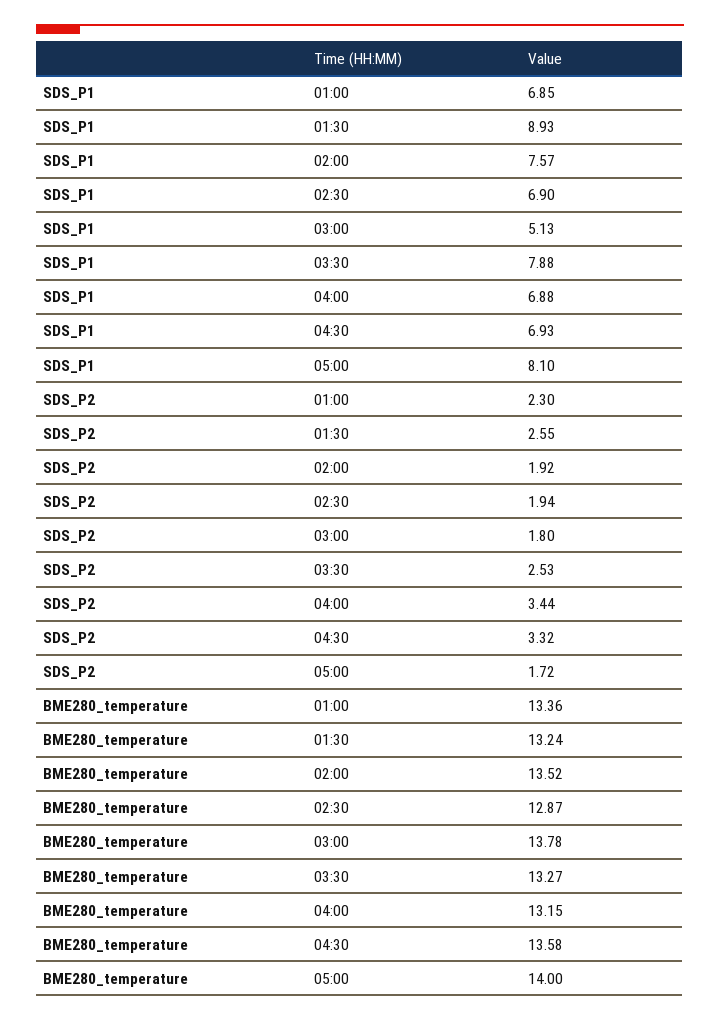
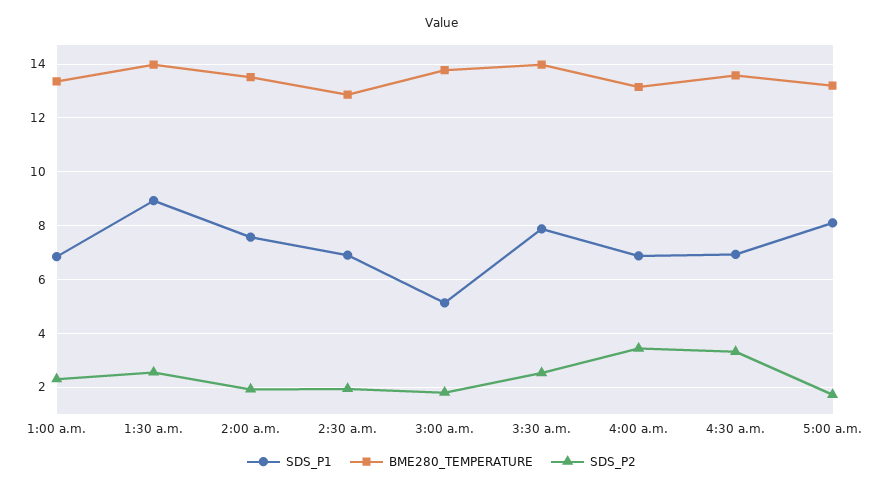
  {
    "SDS_P1": {
      "01:00": 6.85,
      "01:30": 8.93,
      "02:00": 7.57,
      "02:30": 6.9,
      "03:00": 5.13,
      "03:30": 7.88,
      "04:00": 6.88,
      "04:30": 6.93,
      "05:00": 8.1
    },
    "SDS_P2": {
      "01:00": 2.3,
      "01:30": 2.55,
      "02:00": 1.92,
      "02:30": 1.94,
      "03:00": 1.8,
      "03:30": 2.53,
      "04:00": 3.44,
      "04:30": 3.32,
      "05:00": 1.72
    },
    "BME280_temperature": {
      "01:00": 13.36,
-     "01:30": 13.24,
+     "01:30": 14,
      "02:00": 13.52,
      "02:30": 12.87,
      "03:00": 13.78,
-     "03:30": 13.27,
+     "03:30": 14,
      "04:00": 13.15,
      "04:30": 13.58,
-     "05:00": 14
+     "05:00": 13.25
    }
  }

